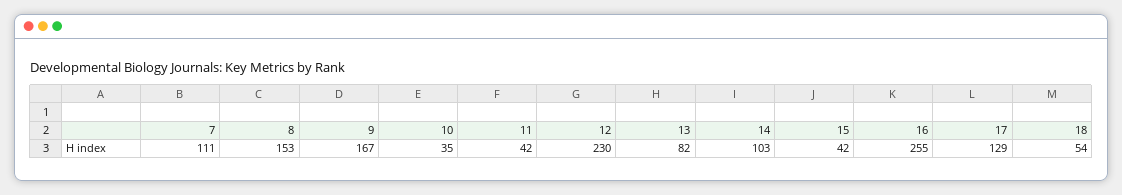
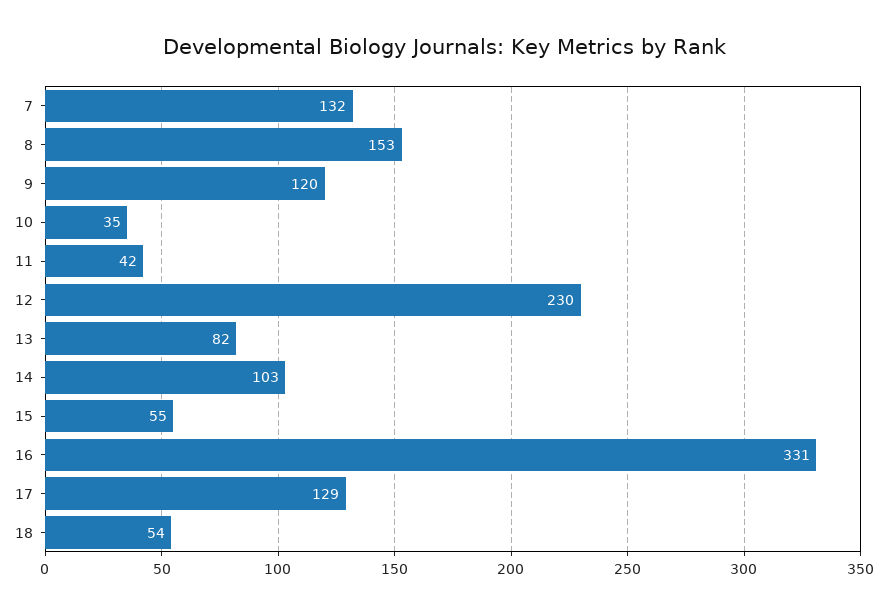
  {
-   "7": 111,
+   "7": 132,
    "8": 153,
-   "9": 167,
+   "9": 120,
    "10": 35,
    "11": 42,
    "12": 230,
    "13": 82,
    "14": 103,
-   "15": 42,
+   "15": 55,
-   "16": 255,
+   "16": 331,
    "17": 129,
    "18": 54
  }

